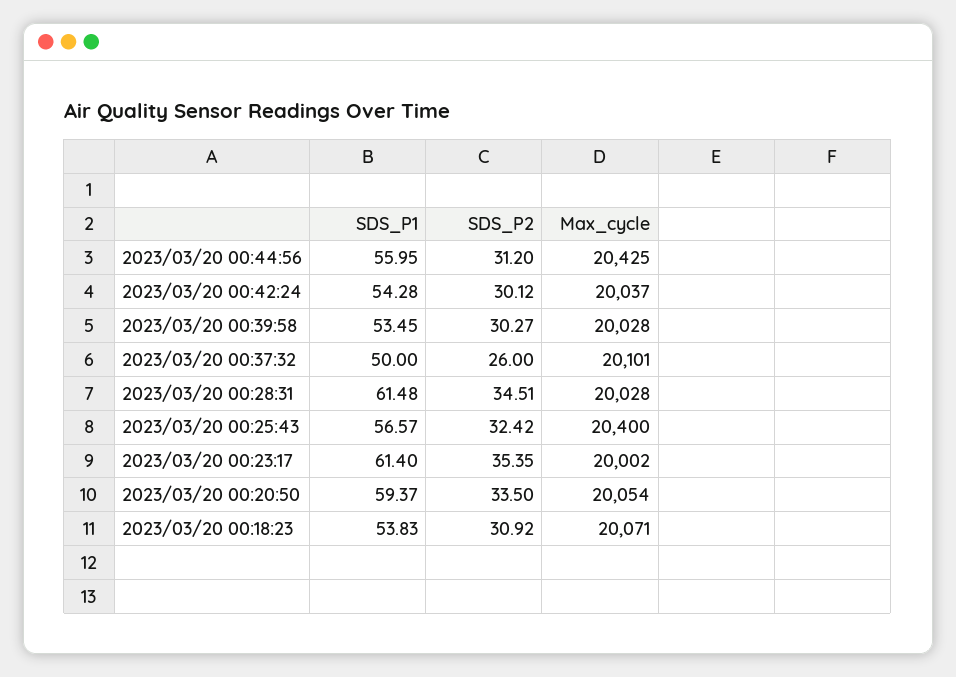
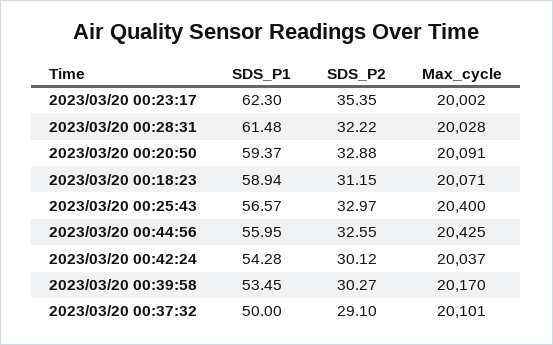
  {
    "SDS_P1": {
      "2023/03/20 00:44:56": 55.95,
      "2023/03/20 00:42:24": 54.28,
      "2023/03/20 00:39:58": 53.45,
      "2023/03/20 00:37:32": 50,
      "2023/03/20 00:28:31": 61.48,
      "2023/03/20 00:25:43": 56.57,
-     "2023/03/20 00:23:17": 61.4,
+     "2023/03/20 00:23:17": 62.3,
      "2023/03/20 00:20:50": 59.37,
-     "2023/03/20 00:18:23": 53.83
+     "2023/03/20 00:18:23": 58.94
    },
    "SDS_P2": {
-     "2023/03/20 00:44:56": 31.2,
+     "2023/03/20 00:44:56": 32.55,
      "2023/03/20 00:42:24": 30.12,
      "2023/03/20 00:39:58": 30.27,
-     "2023/03/20 00:37:32": 26,
+     "2023/03/20 00:37:32": 29.1,
-     "2023/03/20 00:28:31": 34.51,
+     "2023/03/20 00:28:31": 32.22,
-     "2023/03/20 00:25:43": 32.42,
+     "2023/03/20 00:25:43": 32.97,
      "2023/03/20 00:23:17": 35.35,
-     "2023/03/20 00:20:50": 33.5,
+     "2023/03/20 00:20:50": 32.88,
-     "2023/03/20 00:18:23": 30.92
+     "2023/03/20 00:18:23": 31.15
    },
    "Max_cycle": {
      "2023/03/20 00:44:56": 20425,
      "2023/03/20 00:42:24": 20037,
-     "2023/03/20 00:39:58": 20028,
+     "2023/03/20 00:39:58": 20170,
      "2023/03/20 00:37:32": 20101,
      "2023/03/20 00:28:31": 20028,
      "2023/03/20 00:25:43": 20400,
      "2023/03/20 00:23:17": 20002,
-     "2023/03/20 00:20:50": 20054,
+     "2023/03/20 00:20:50": 20091,
      "2023/03/20 00:18:23": 20071
    }
  }

